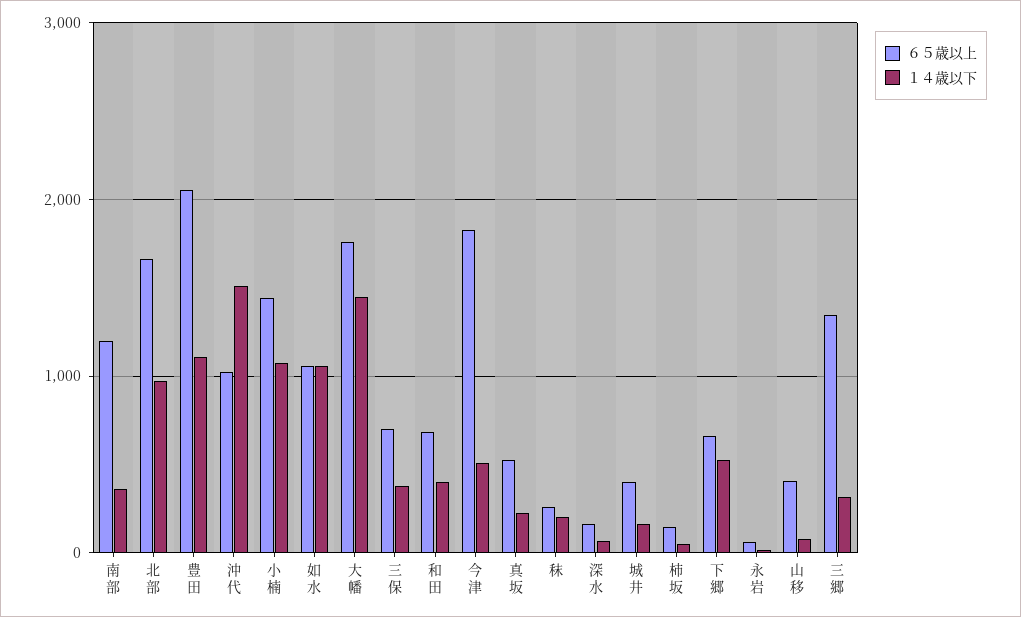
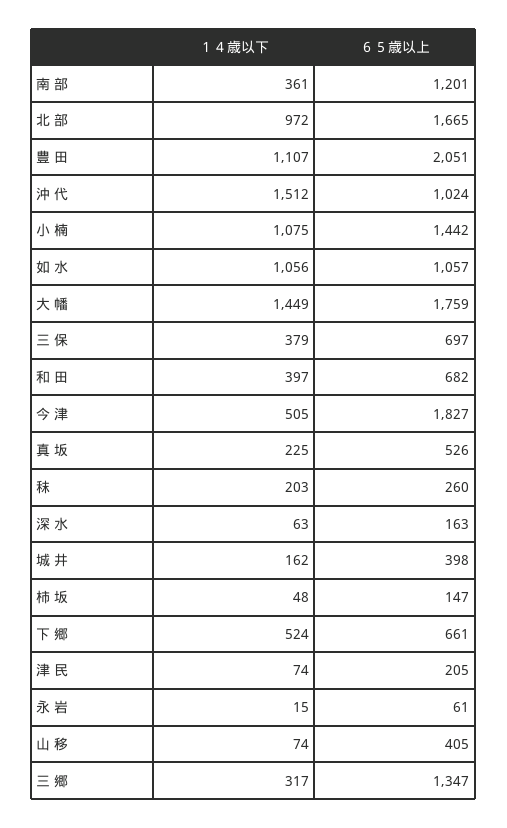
  {
    "６５歳以上": {
      "南 部": 1201,
      "北 部": 1665,
      "豊 田": 2051,
      "沖 代": 1024,
      "小 楠": 1442,
      "如 水": 1057,
      "大 幡": 1759,
      "三 保": 697,
      "和 田": 682,
      "今 津": 1827,
      "真 坂": 526,
      "秣": 260,
      "深 水": 163,
      "城 井": 398,
      "柿 坂": 147,
      "下 郷": 661,
      "永 岩": 61,
      "山 移": 405,
-     "三 郷": 1347
+     "三 郷": 1347,
+     "津 民": 205
    },
    "１４歳以下": {
      "南 部": 361,
      "北 部": 972,
      "豊 田": 1107,
      "沖 代": 1512,
      "小 楠": 1075,
      "如 水": 1056,
      "大 幡": 1449,
      "三 保": 379,
      "和 田": 397,
      "今 津": 505,
      "真 坂": 225,
      "秣": 203,
      "深 水": 63,
      "城 井": 162,
      "柿 坂": 48,
      "下 郷": 524,
      "永 岩": 15,
      "山 移": 74,
-     "三 郷": 317
+     "三 郷": 317,
+     "津 民": 74
    }
  }

